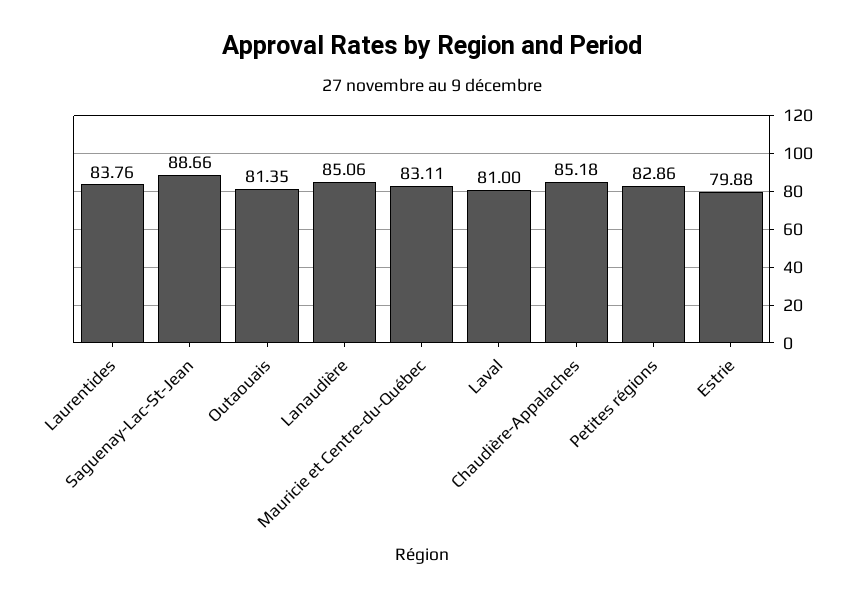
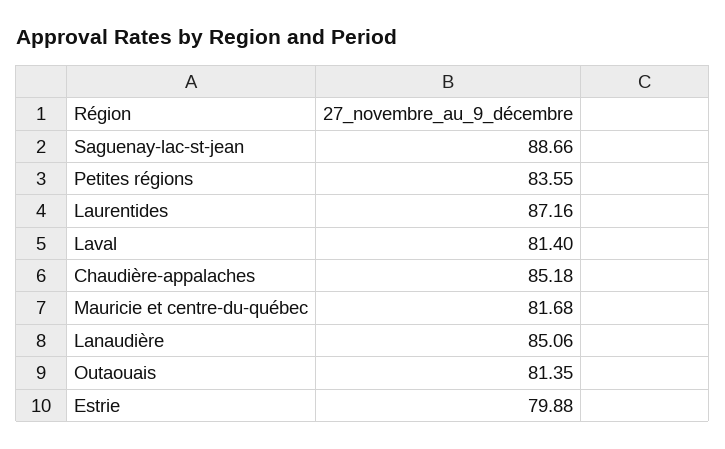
  {
-   "Laurentides": 83.76,
+   "Laurentides": 87.16,
    "Saguenay-Lac-St-Jean": 88.66,
    "Outaouais": 81.35,
    "Lanaudière": 85.06,
-   "Mauricie et Centre-du-Québec": 83.11,
+   "Mauricie et Centre-du-Québec": 81.68,
-   "Laval": 81,
+   "Laval": 81.4,
    "Chaudière-Appalaches": 85.18,
-   "Petites régions": 82.86,
+   "Petites régions": 83.55,
    "Estrie": 79.88
  }

